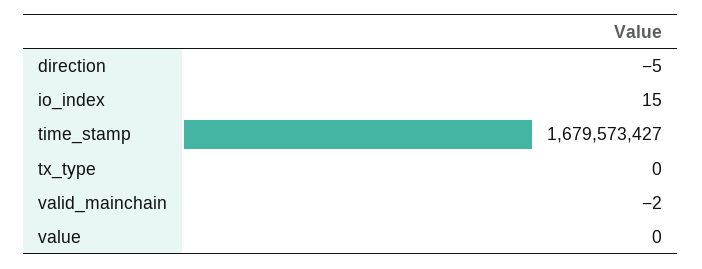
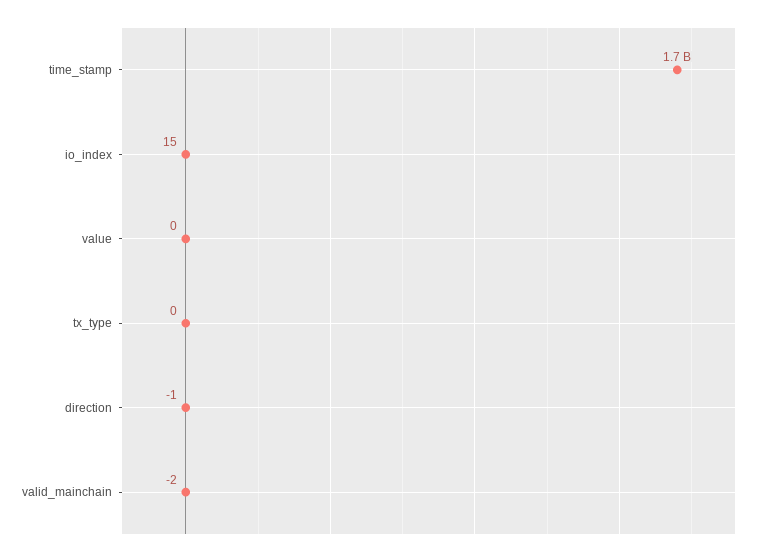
  {
-   "direction": -5,
+   "direction": -1,
    "io_index": 15,
    "time_stamp": 1679573427,
    "tx_type": 0,
    "valid_mainchain": -2,
    "value": 0
  }

